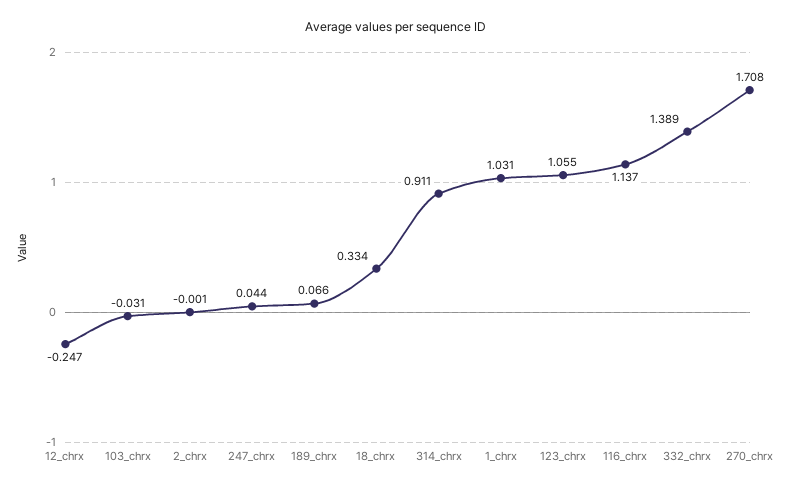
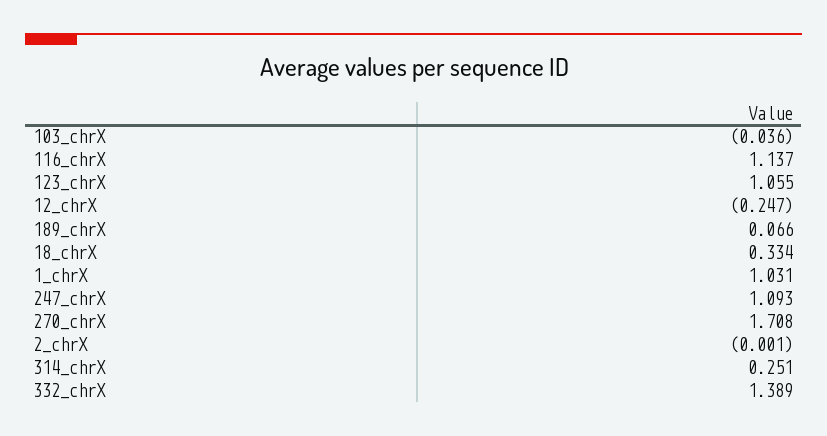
  {
    "12_chrx": -0.247,
-   "103_chrx": -0.031,
+   "103_chrx": -0.036,
    "2_chrx": -0.001,
-   "247_chrx": 0.044,
+   "247_chrx": 1.093,
    "189_chrx": 0.066,
    "18_chrx": 0.334,
-   "314_chrx": 0.911,
+   "314_chrx": 0.251,
    "1_chrx": 1.031,
    "123_chrx": 1.055,
    "116_chrx": 1.137,
    "332_chrx": 1.389,
    "270_chrx": 1.708
  }

